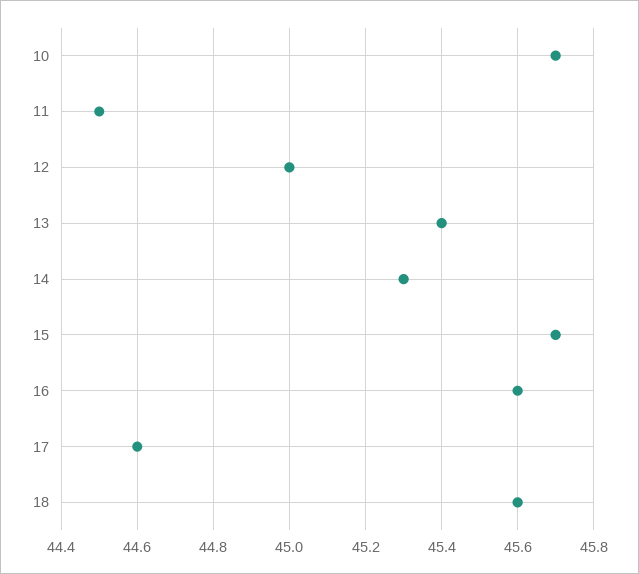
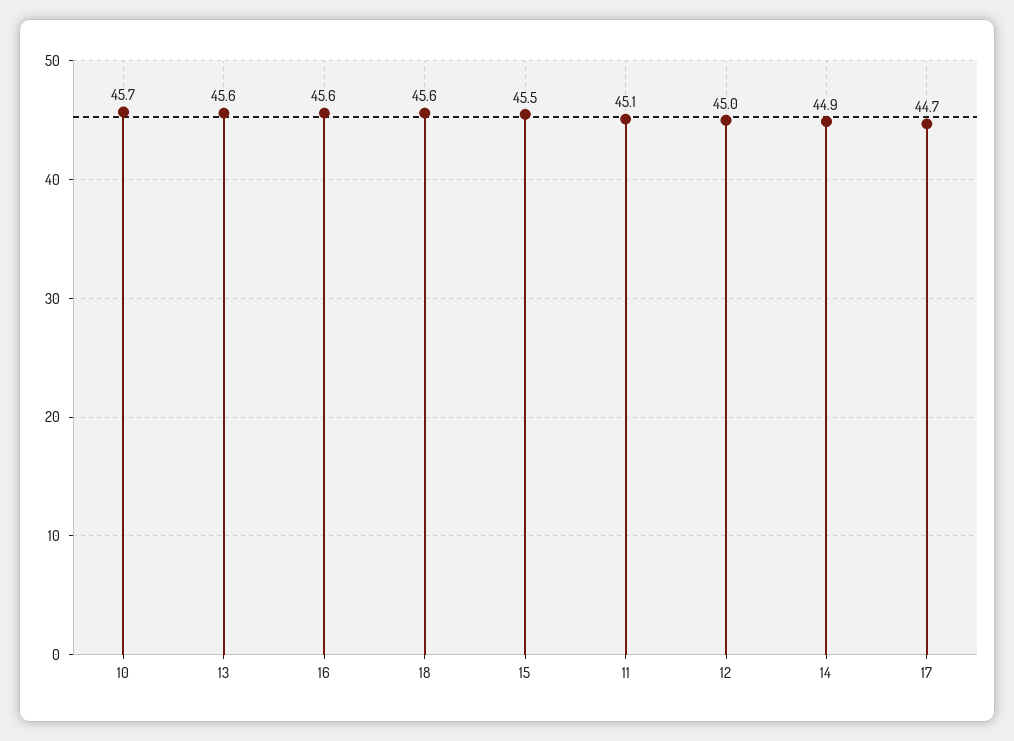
  {
    "10": 45.7,
-   "11": 44.5,
+   "11": 45.1,
    "12": 45,
-   "13": 45.4,
+   "13": 45.6,
-   "14": 45.3,
+   "14": 44.9,
-   "15": 45.7,
+   "15": 45.5,
    "16": 45.6,
-   "17": 44.6,
+   "17": 44.7,
    "18": 45.6
  }

